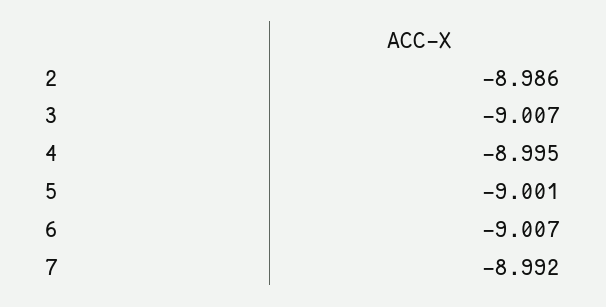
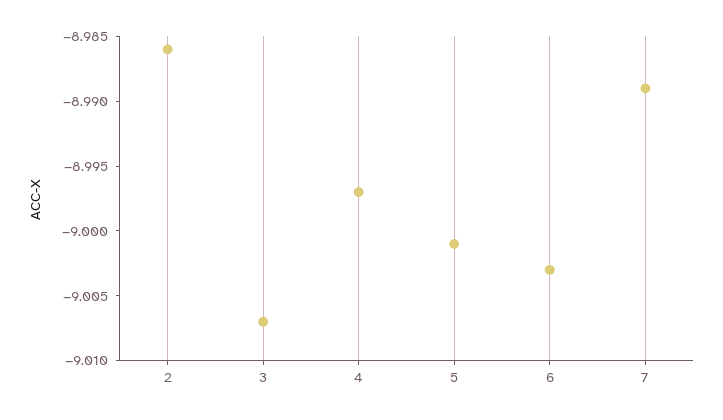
  {
    "2": -8.986,
    "3": -9.007,
-   "4": -8.995,
+   "4": -8.997,
    "5": -9.001,
-   "6": -9.007,
+   "6": -9.003,
-   "7": -8.992
+   "7": -8.989
  }

